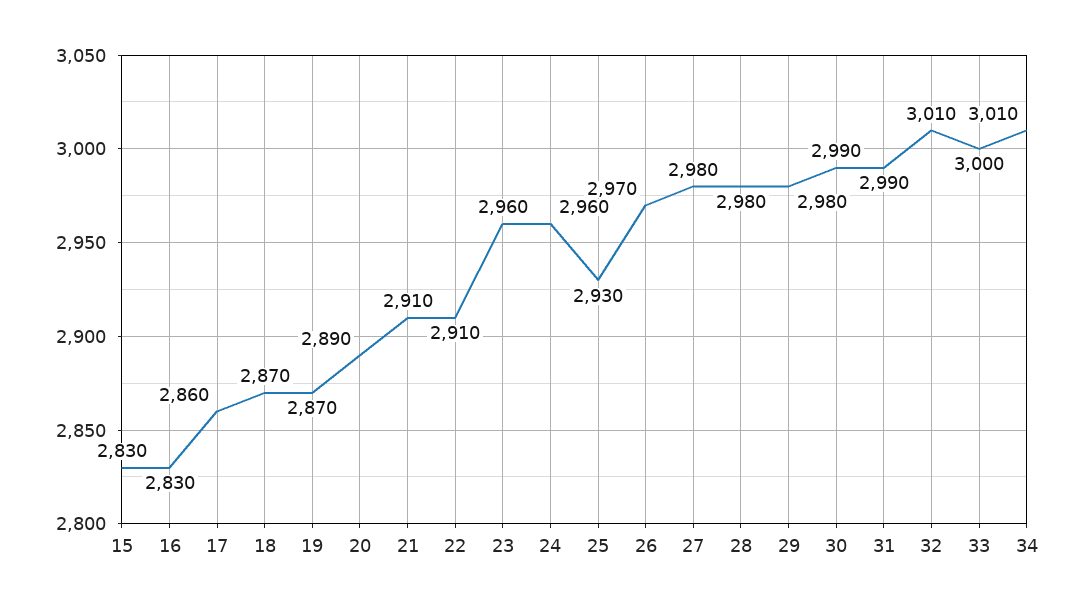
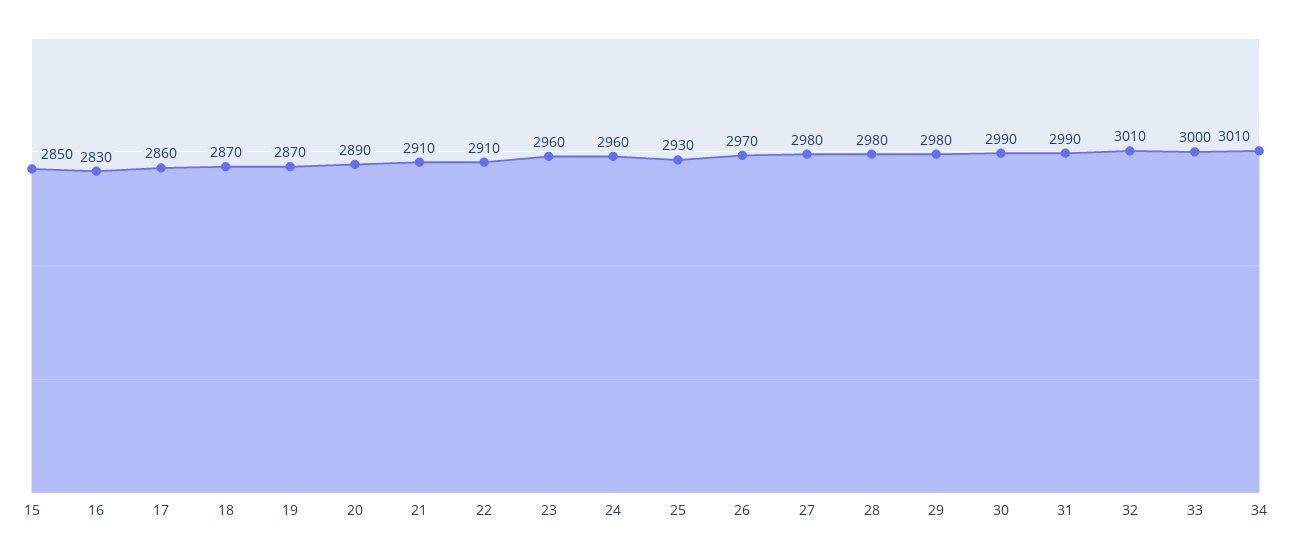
  {
-   "15": 2830,
+   "15": 2850,
    "16": 2830,
    "17": 2860,
    "18": 2870,
    "19": 2870,
    "20": 2890,
    "21": 2910,
    "22": 2910,
    "23": 2960,
    "24": 2960,
    "25": 2930,
    "26": 2970,
    "27": 2980,
    "28": 2980,
    "29": 2980,
    "30": 2990,
    "31": 2990,
    "32": 3010,
    "33": 3000,
    "34": 3010
  }

